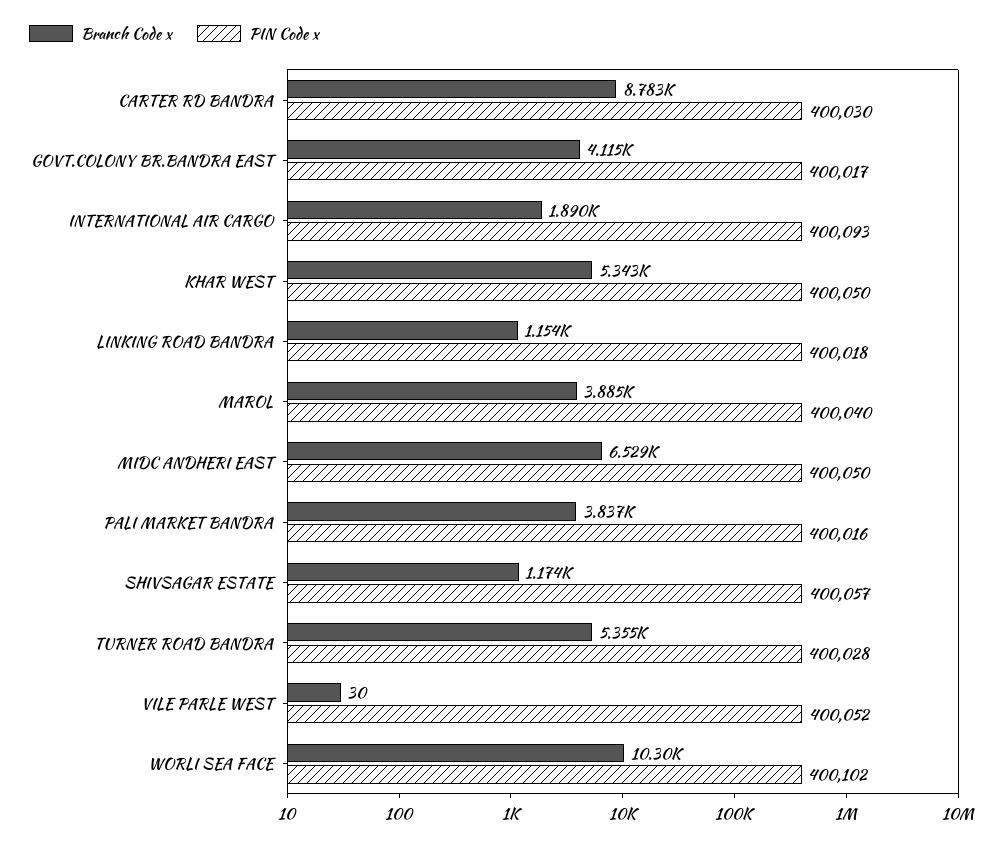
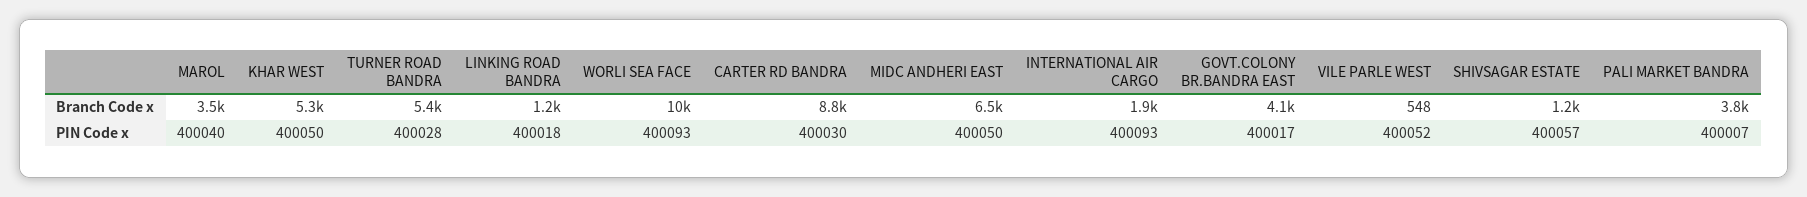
  {
    "Branch Code x": {
      "CARTER RD BANDRA": 8783,
      "GOVT.COLONY BR.BANDRA EAST": 4115,
      "INTERNATIONAL AIR CARGO": 1890,
      "KHAR WEST": 5343,
      "LINKING ROAD BANDRA": 1154,
-     "MAROL": 3885,
+     "MAROL": 3500,
      "MIDC ANDHERI EAST": 6529,
      "PALI MARKET BANDRA": 3837,
      "SHIVSAGAR ESTATE": 1174,
      "TURNER ROAD BANDRA": 5355,
-     "VILE PARLE WEST": 30,
+     "VILE PARLE WEST": 548,
      "WORLI SEA FACE": 10300
    },
    "PIN Code x": {
      "CARTER RD BANDRA": 400030,
      "GOVT.COLONY BR.BANDRA EAST": 400017,
      "INTERNATIONAL AIR CARGO": 400093,
      "KHAR WEST": 400050,
      "LINKING ROAD BANDRA": 400018,
      "MAROL": 400040,
      "MIDC ANDHERI EAST": 400050,
-     "PALI MARKET BANDRA": 400016,
+     "PALI MARKET BANDRA": 400007,
      "SHIVSAGAR ESTATE": 400057,
      "TURNER ROAD BANDRA": 400028,
      "VILE PARLE WEST": 400052,
-     "WORLI SEA FACE": 400102
+     "WORLI SEA FACE": 400093
    }
  }

